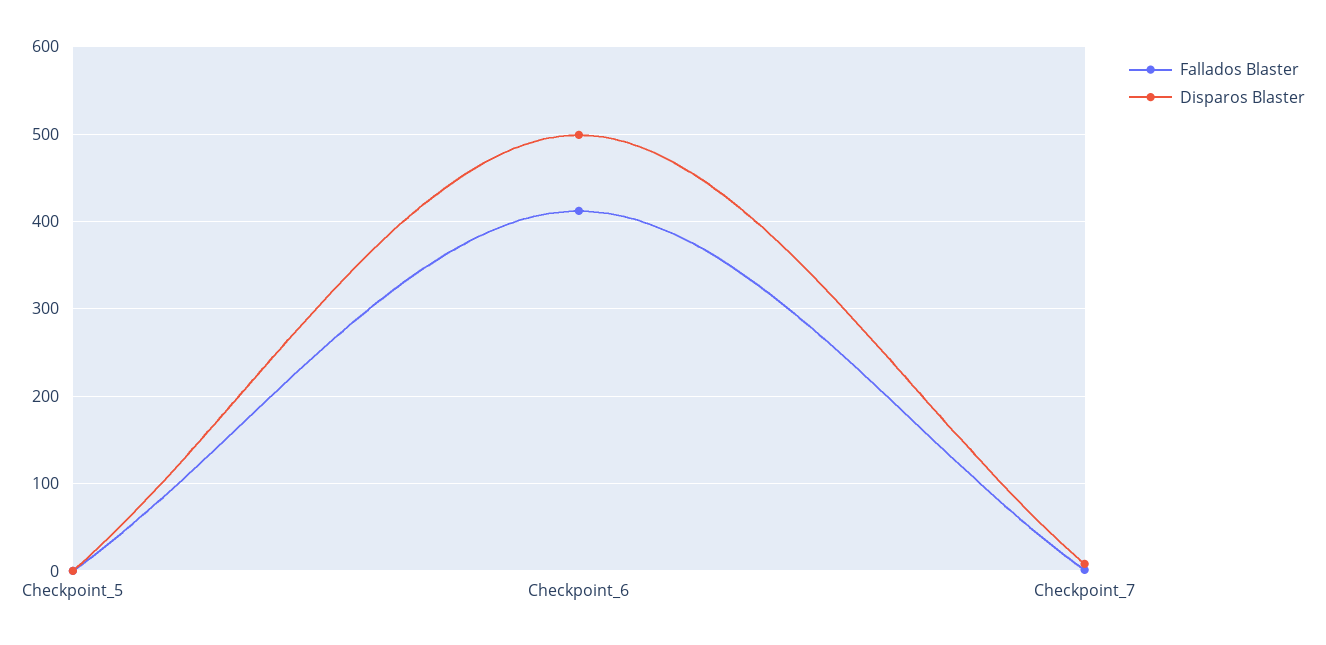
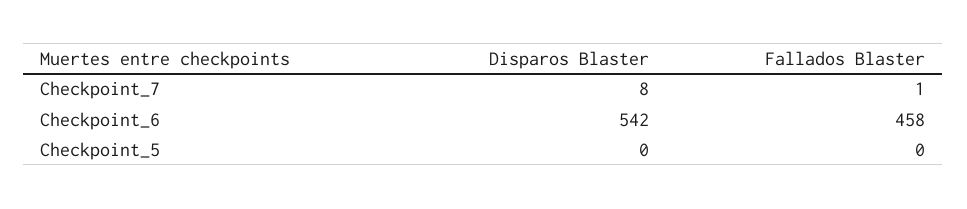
  {
    "Fallados Blaster": {
      "Checkpoint_5": 0,
-     "Checkpoint_6": 410,
+     "Checkpoint_6": 458,
      "Checkpoint_7": 1
    },
    "Disparos Blaster": {
      "Checkpoint_5": 0,
-     "Checkpoint_6": 500,
+     "Checkpoint_6": 542,
      "Checkpoint_7": 8
    }
  }

